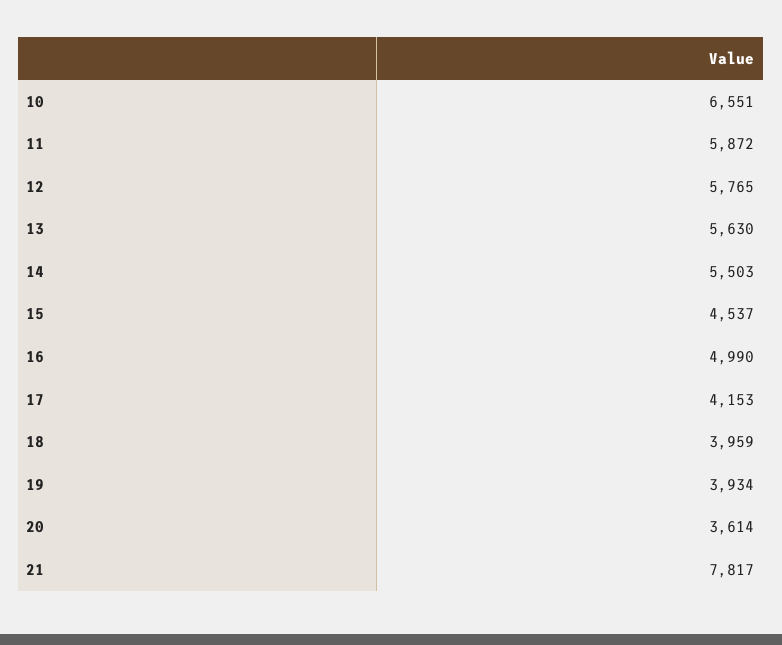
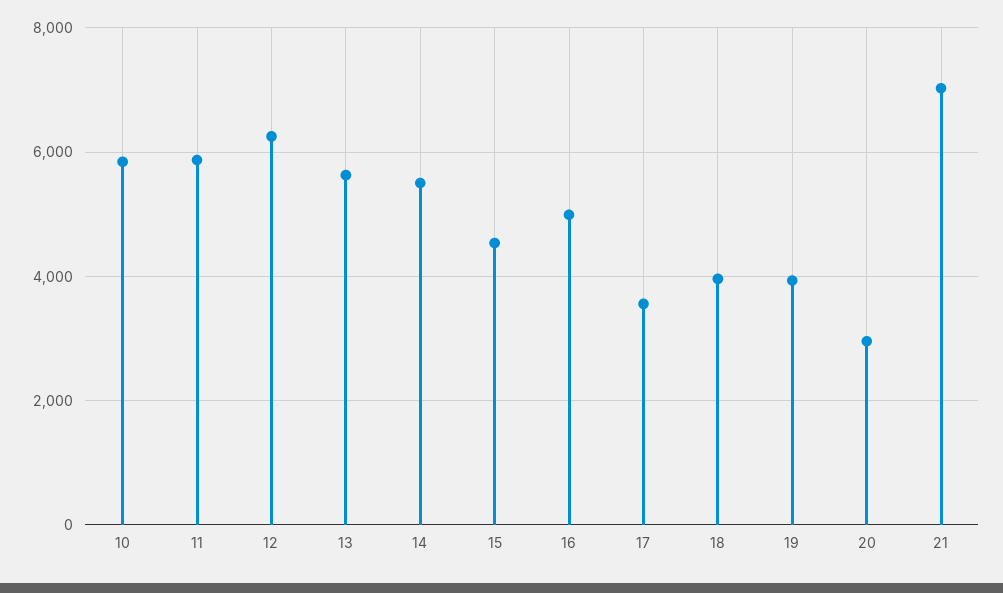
  {
-   "10": 6551,
+   "10": 5800,
    "11": 5872,
-   "12": 5765,
+   "12": 6200,
    "13": 5630,
    "14": 5503,
    "15": 4537,
    "16": 4990,
-   "17": 4153,
+   "17": 3600,
    "18": 3959,
    "19": 3934,
-   "20": 3614,
+   "20": 3000,
-   "21": 7817
+   "21": 7000
  }

